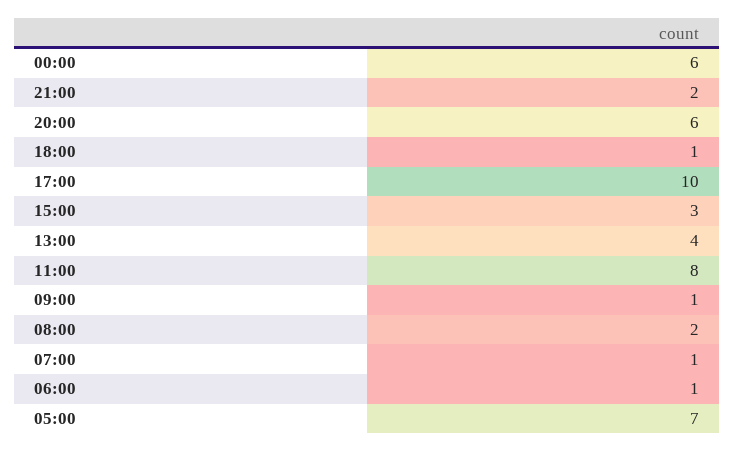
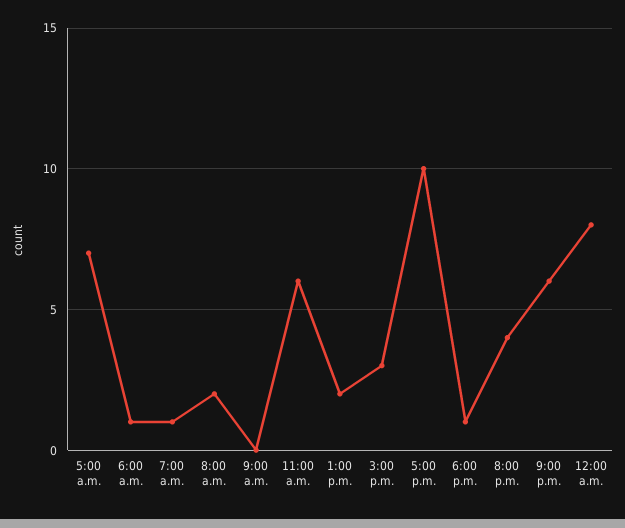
  {
-   "00:00": 6,
+   "00:00": 8,
-   "21:00": 2,
+   "21:00": 6,
-   "20:00": 6,
+   "20:00": 4,
    "18:00": 1,
    "17:00": 10,
    "15:00": 3,
-   "13:00": 4,
+   "13:00": 2,
-   "11:00": 8,
+   "11:00": 6,
-   "09:00": 1,
+   "09:00": 0,
    "08:00": 2,
    "07:00": 1,
    "06:00": 1,
    "05:00": 7
  }

